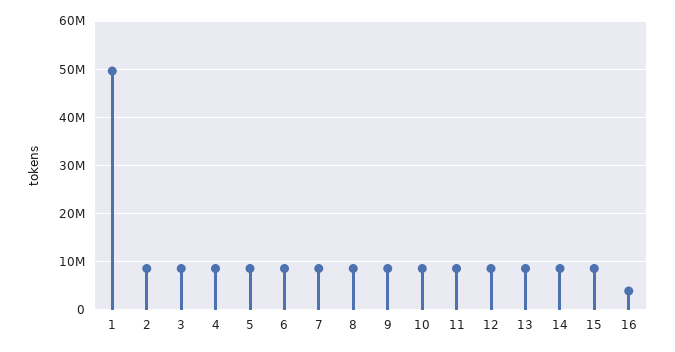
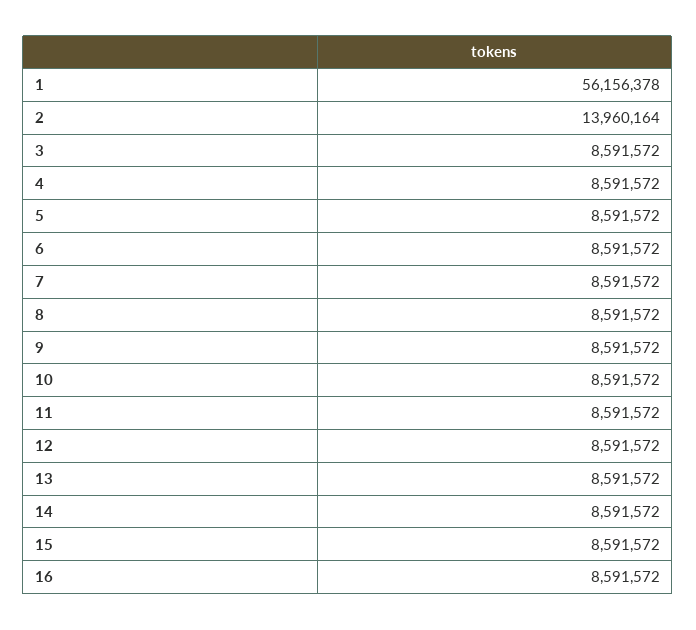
  {
-   "1": 50000000,
+   "1": 56156378,
-   "2": 8000000,
+   "2": 13960164,
    "3": 8591572,
    "4": 8591572,
    "5": 8591572,
    "6": 8591572,
    "7": 8591572,
    "8": 8591572,
    "9": 8591572,
    "10": 8591572,
    "11": 8591572,
    "12": 8591572,
    "13": 8591572,
    "14": 8591572,
    "15": 8591572,
-   "16": 4000000
+   "16": 8591572
  }

